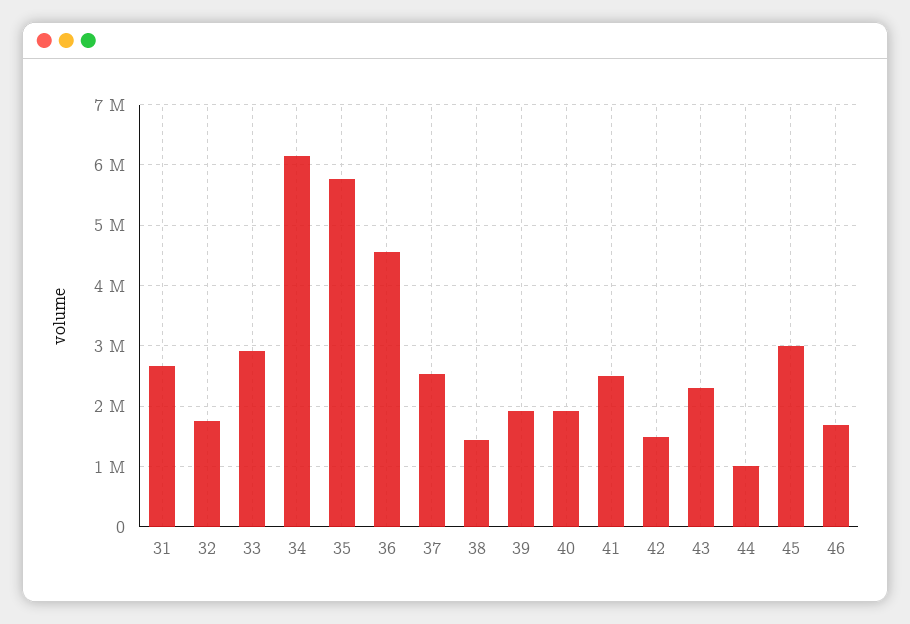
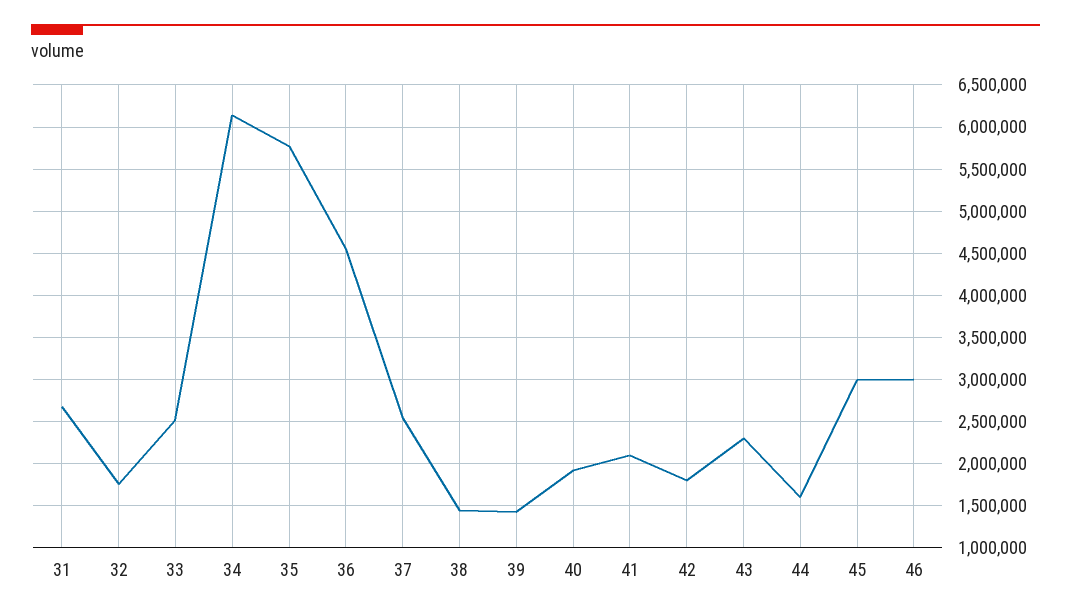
  {
    "31": 2700000,
    "32": 1800000,
-   "33": 2900000,
+   "33": 2500000,
    "34": 6100000,
    "35": 5800000,
    "36": 4600000,
    "37": 2500000,
    "38": 1400000,
-   "39": 1900000,
+   "39": 1400000,
    "40": 1900000,
-   "41": 2500000,
+   "41": 2100000,
-   "42": 1500000,
+   "42": 1800000,
    "43": 2300000,
-   "44": 1000000,
+   "44": 1600000,
    "45": 3000000,
-   "46": 1700000
+   "46": 3000000
  }

